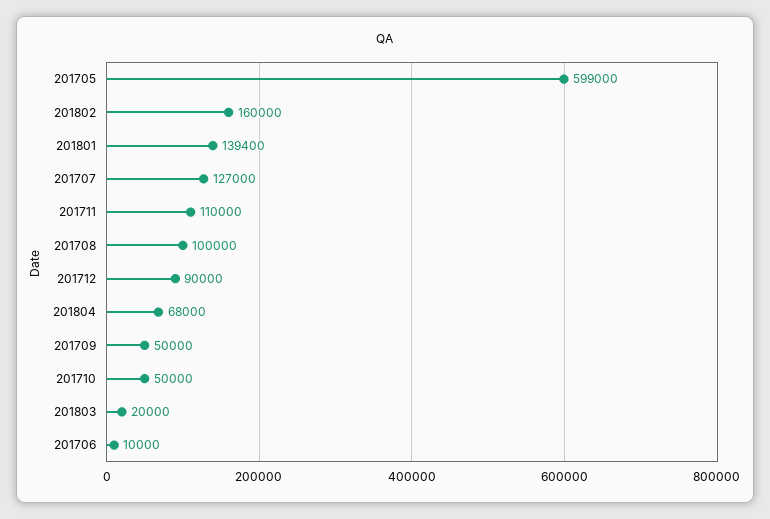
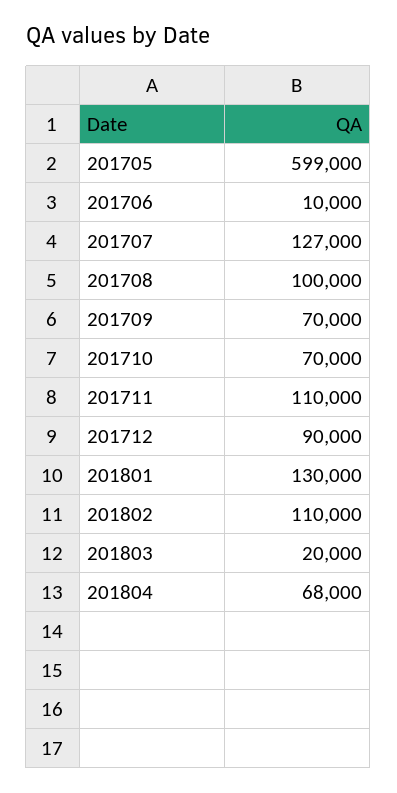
  {
    "201705": 599000,
-   "201802": 160000,
+   "201802": 110000,
-   "201801": 139400,
+   "201801": 130000,
    "201707": 127000,
    "201711": 110000,
    "201708": 100000,
    "201712": 90000,
    "201804": 68000,
-   "201709": 50000,
+   "201709": 70000,
-   "201710": 50000,
+   "201710": 70000,
    "201803": 20000,
    "201706": 10000
  }

